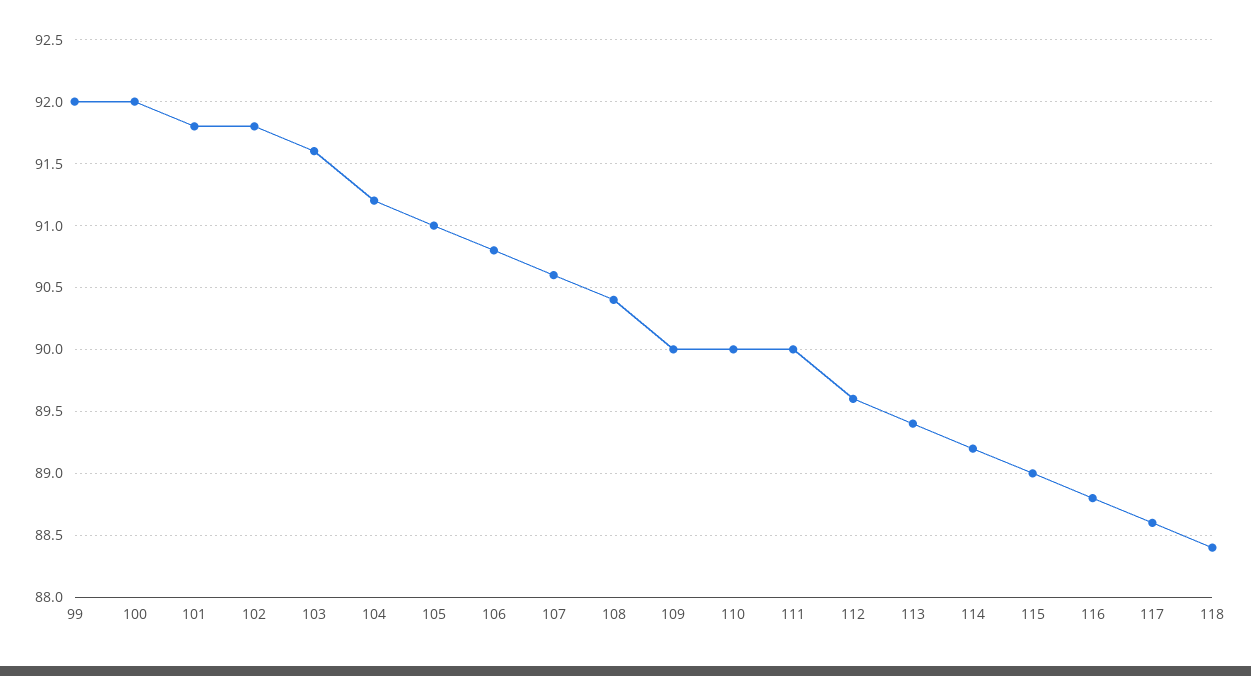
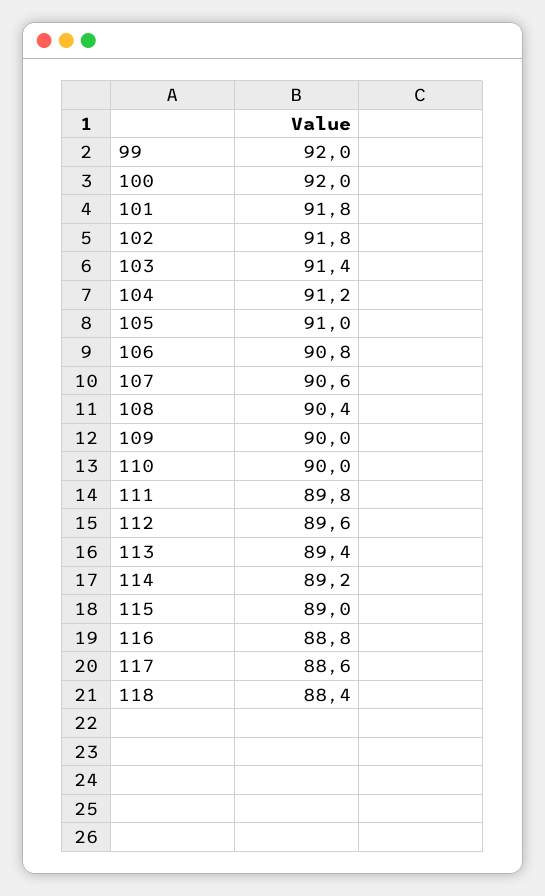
  {
    "99": 92,
    "100": 92,
    "101": 91.8,
    "102": 91.8,
-   "103": 91.6,
+   "103": 91.4,
    "104": 91.2,
    "105": 91,
    "106": 90.8,
    "107": 90.6,
    "108": 90.4,
    "109": 90,
    "110": 90,
-   "111": 90,
+   "111": 89.8,
    "112": 89.6,
    "113": 89.4,
    "114": 89.2,
    "115": 89,
    "116": 88.8,
    "117": 88.6,
    "118": 88.4
  }

